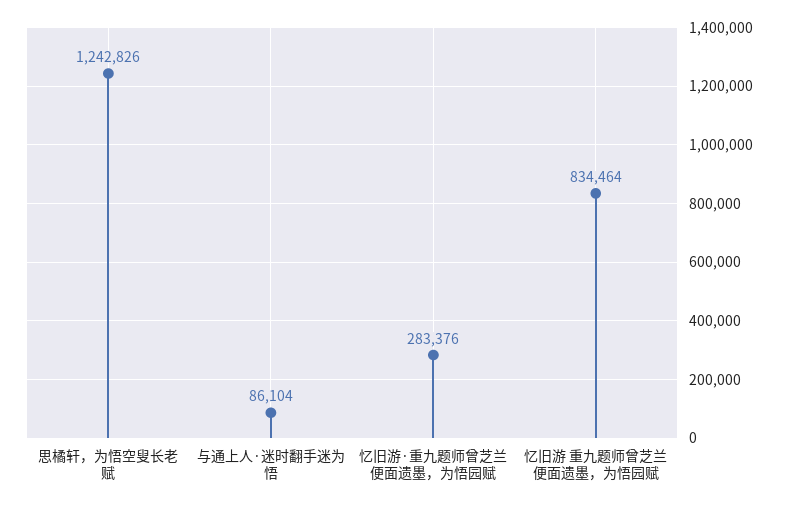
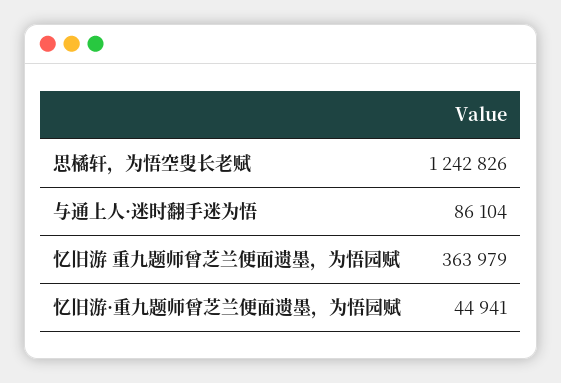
  {
    "思橘轩，为悟空叟长老赋": 1242826,
    "与通上人·迷时翻手迷为悟": 86104,
-   "忆旧游·重九题师曾芝兰便面遗墨，为悟园赋": 283376,
+   "忆旧游·重九题师曾芝兰便面遗墨，为悟园赋": 44941,
-   "忆旧游 重九题师曾芝兰便面遗墨，为悟园赋": 834464
+   "忆旧游 重九题师曾芝兰便面遗墨，为悟园赋": 363979
  }

